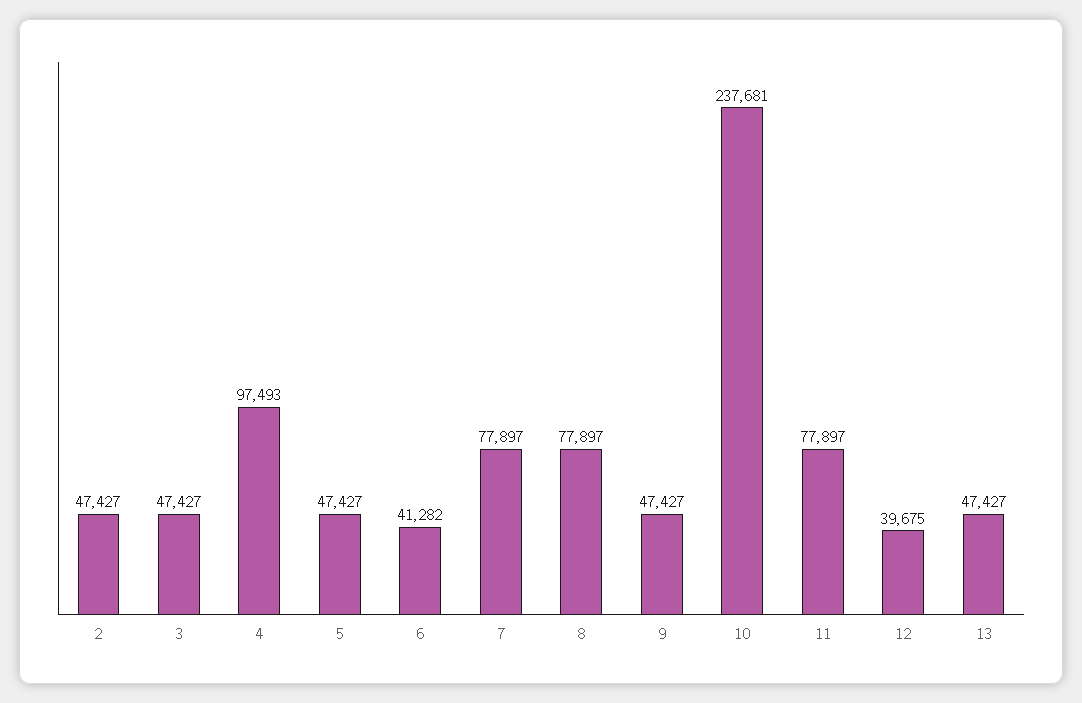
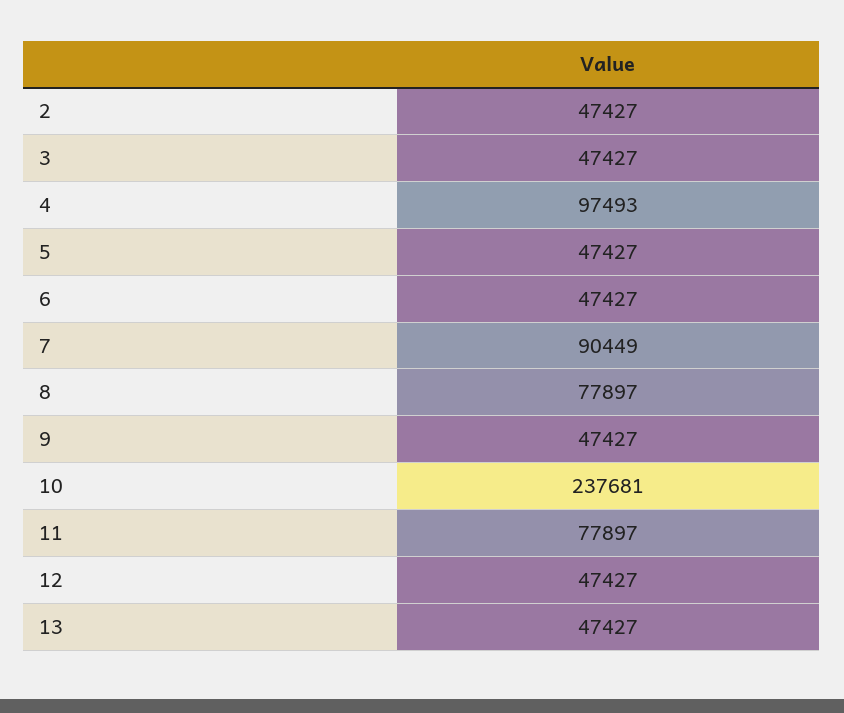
  {
    "2": 47427,
    "3": 47427,
    "4": 97493,
    "5": 47427,
-   "6": 41282,
+   "6": 47427,
-   "7": 77897,
+   "7": 90449,
    "8": 77897,
    "9": 47427,
    "10": 237681,
    "11": 77897,
-   "12": 39675,
+   "12": 47427,
    "13": 47427
  }

